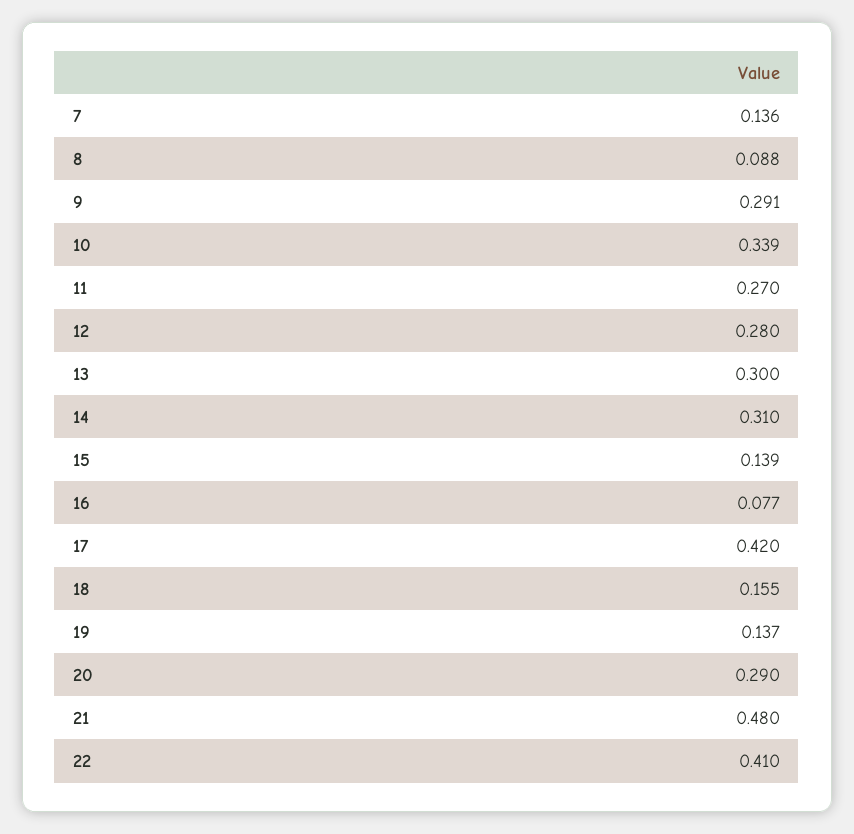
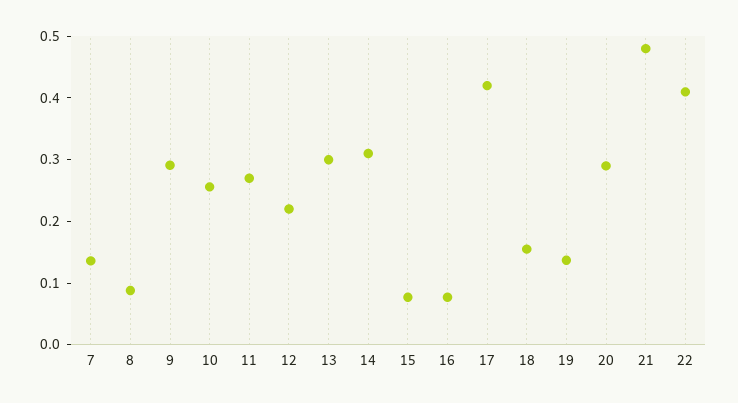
  {
    "7": 0.136,
    "8": 0.088,
    "9": 0.291,
-   "10": 0.339,
+   "10": 0.26,
    "11": 0.27,
-   "12": 0.28,
+   "12": 0.22,
    "13": 0.3,
    "14": 0.31,
-   "15": 0.139,
+   "15": 0.08,
    "16": 0.077,
    "17": 0.42,
    "18": 0.155,
    "19": 0.137,
    "20": 0.29,
    "21": 0.48,
    "22": 0.41
  }

